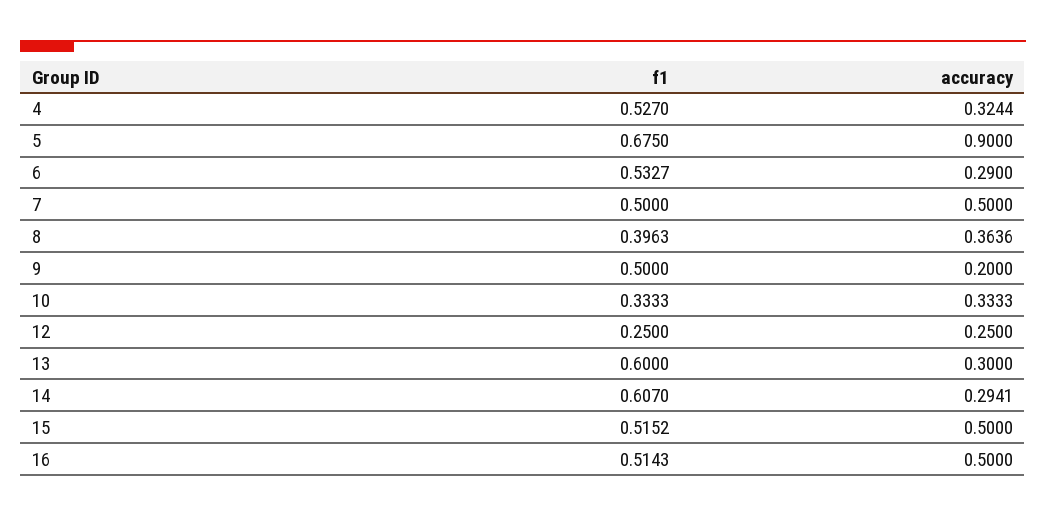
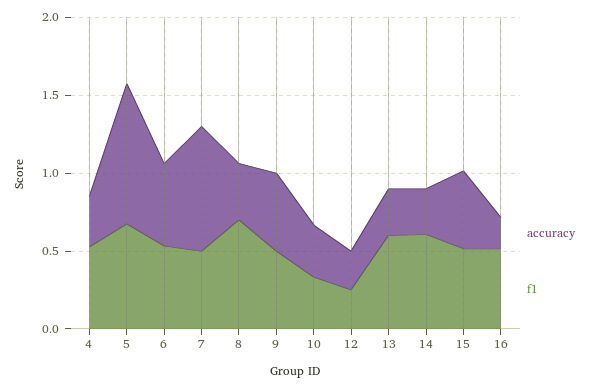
  {
    "f1": {
      "4": 0.527,
      "5": 0.675,
      "6": 0.5327,
      "7": 0.5,
-     "8": 0.3963,
+     "8": 0.7,
      "9": 0.5,
      "10": 0.3333,
      "12": 0.25,
      "13": 0.6,
      "14": 0.607,
      "15": 0.5152,
      "16": 0.5143
    },
    "accuracy": {
      "4": 0.3244,
      "5": 0.9,
-     "6": 0.29,
+     "6": 0.5,
-     "7": 0.5,
+     "7": 0.8,
      "8": 0.3636,
-     "9": 0.2,
+     "9": 0.5,
      "10": 0.3333,
      "12": 0.25,
      "13": 0.3,
      "14": 0.2941,
      "15": 0.5,
-     "16": 0.5
+     "16": 0.2
    }
  }

